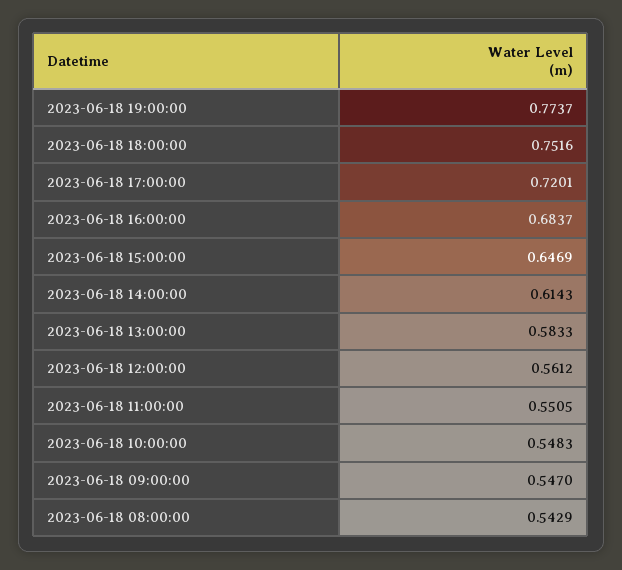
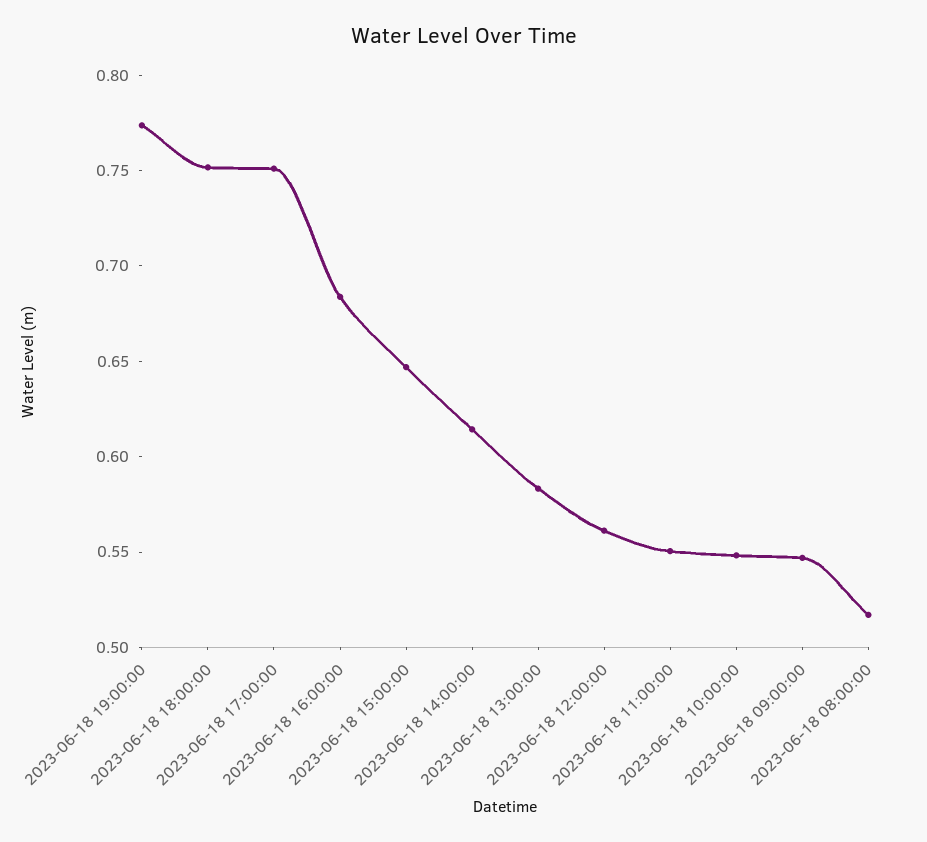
  {
    "2023-06-18 19:00:00": 0.7737,
    "2023-06-18 18:00:00": 0.7516,
-   "2023-06-18 17:00:00": 0.7201,
+   "2023-06-18 17:00:00": 0.75,
    "2023-06-18 16:00:00": 0.6837,
    "2023-06-18 15:00:00": 0.6469,
    "2023-06-18 14:00:00": 0.6143,
    "2023-06-18 13:00:00": 0.5833,
    "2023-06-18 12:00:00": 0.5612,
    "2023-06-18 11:00:00": 0.5505,
    "2023-06-18 10:00:00": 0.5483,
    "2023-06-18 09:00:00": 0.547,
-   "2023-06-18 08:00:00": 0.5429
+   "2023-06-18 08:00:00": 0.52
  }

